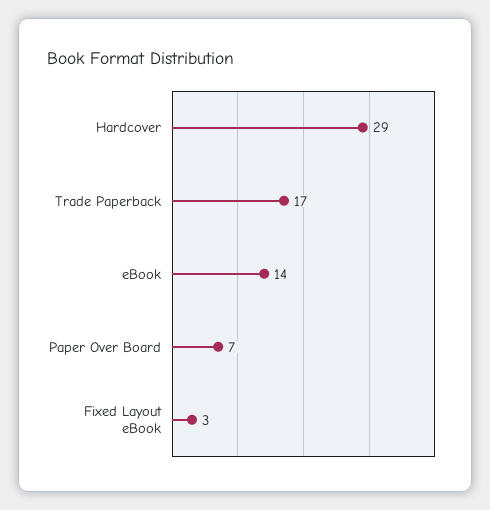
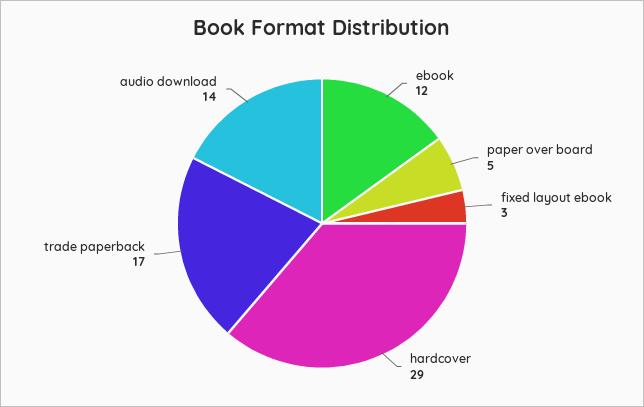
  {
    "Hardcover": 29,
    "Trade Paperback": 17,
-   "eBook": 14,
+   "eBook": 12,
-   "Paper Over Board": 7,
+   "Paper Over Board": 5,
-   "Fixed Layout eBook": 3
+   "Fixed Layout eBook": 3,
+   "audio download": 14
  }

